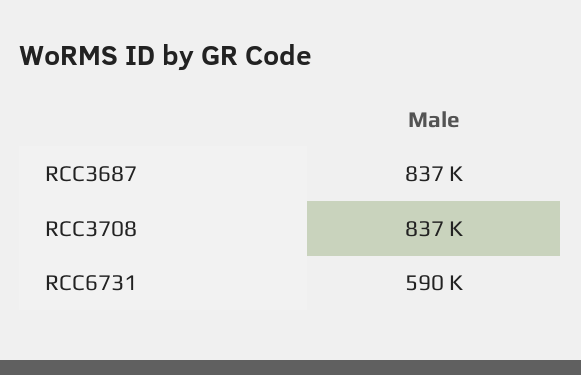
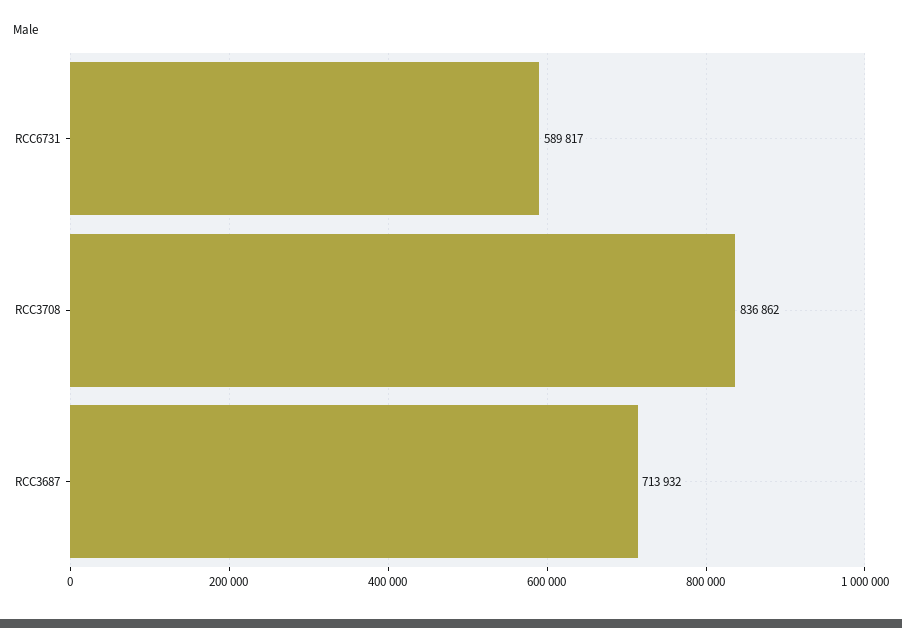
  {
-   "RCC3687": 837000,
+   "RCC3687": 713932,
    "RCC3708": 836862,
    "RCC6731": 589817
  }

